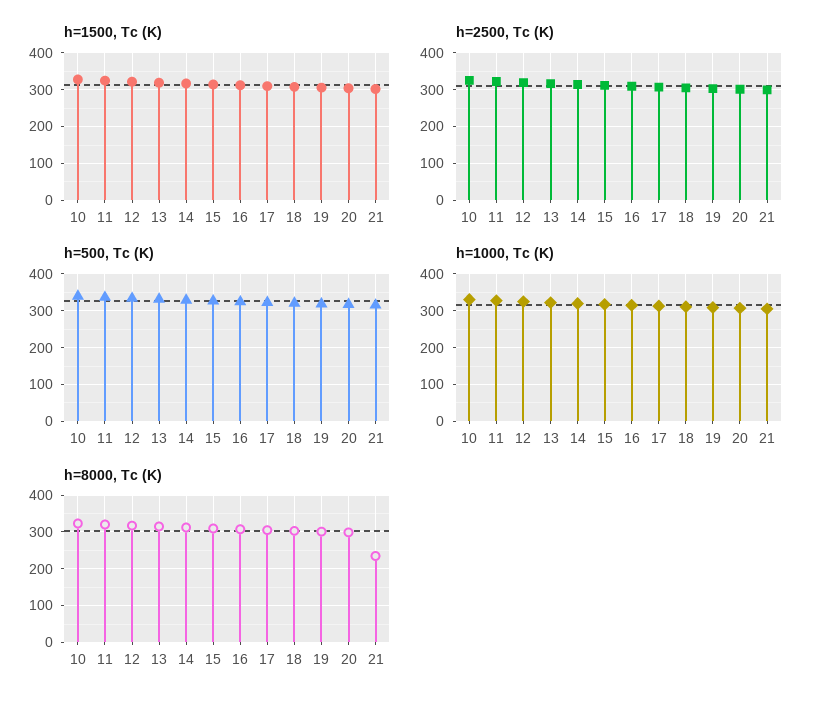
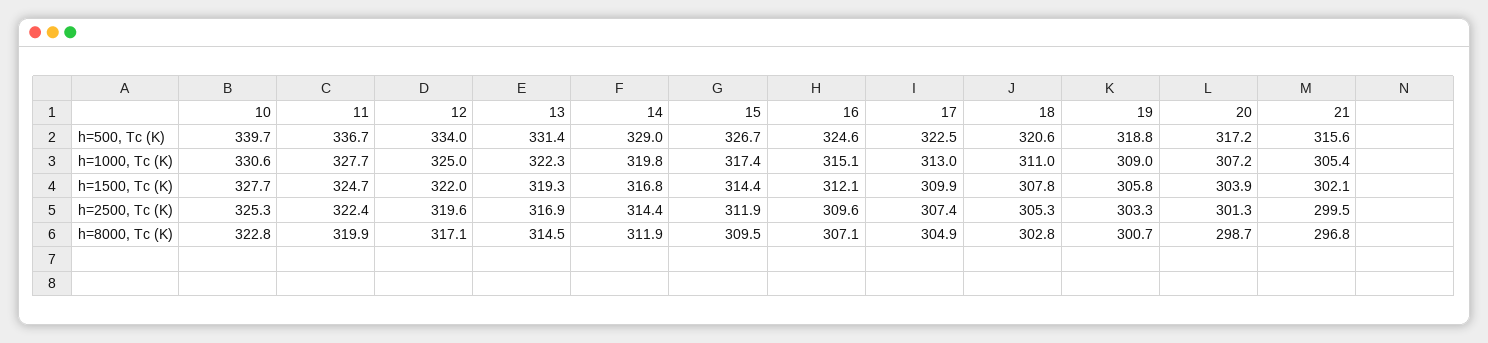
  {
    "h=1500, Tc (K)": {
      "10": 327.7,
      "11": 324.7,
      "12": 322,
      "13": 319.3,
      "14": 316.8,
      "15": 314.4,
      "16": 312.1,
      "17": 309.9,
      "18": 307.8,
      "19": 305.8,
      "20": 303.9,
      "21": 302.1
    },
    "h=2500, Tc (K)": {
      "10": 325.3,
      "11": 322.4,
      "12": 319.6,
      "13": 316.9,
      "14": 314.4,
      "15": 311.9,
      "16": 309.6,
      "17": 307.4,
      "18": 305.3,
      "19": 303.3,
      "20": 301.3,
      "21": 299.5
    },
    "h=500, Tc (K)": {
      "10": 339.7,
      "11": 336.7,
      "12": 334,
      "13": 331.4,
      "14": 329,
      "15": 326.7,
      "16": 324.6,
      "17": 322.5,
      "18": 320.6,
      "19": 318.8,
      "20": 317.2,
      "21": 315.6
    },
    "h=1000, Tc (K)": {
      "10": 330.6,
      "11": 327.7,
      "12": 325,
      "13": 322.3,
      "14": 319.8,
      "15": 317.4,
      "16": 315.1,
      "17": 313,
      "18": 311,
      "19": 309,
      "20": 307.2,
      "21": 305.4
    },
    "h=8000, Tc (K)": {
      "10": 322.8,
      "11": 319.9,
      "12": 317.1,
      "13": 314.5,
      "14": 311.9,
      "15": 309.5,
      "16": 307.1,
      "17": 304.9,
      "18": 302.8,
      "19": 300.7,
      "20": 298.7,
-     "21": 240
+     "21": 296.8
    }
  }

